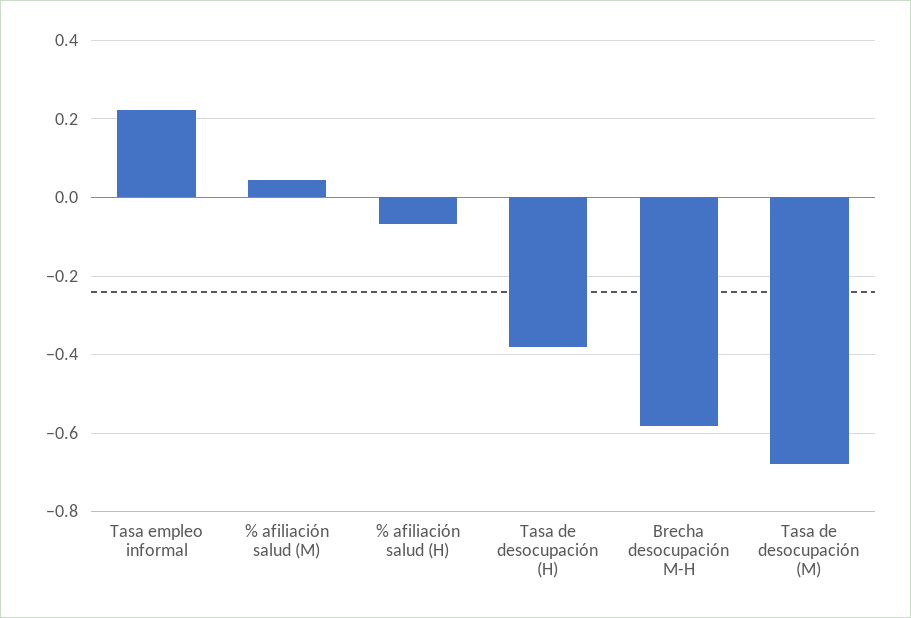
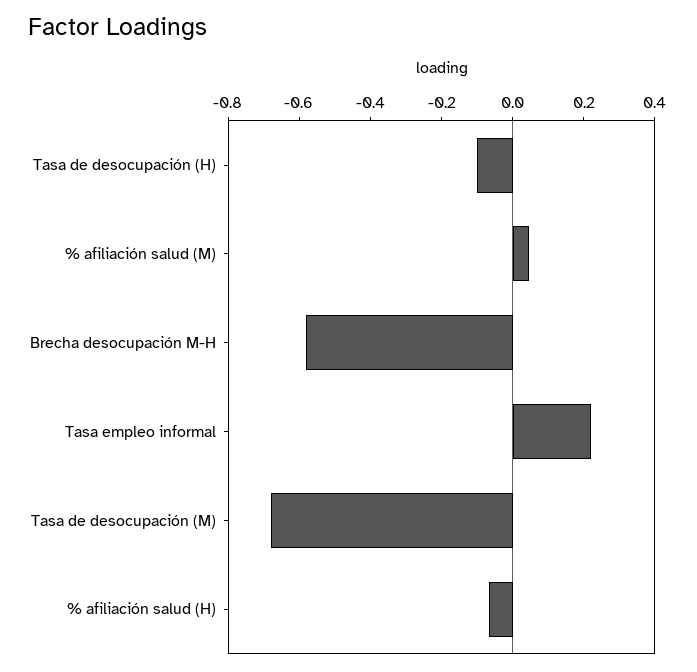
  {
    "Tasa empleo informal": 0.22,
    "% afiliación salud (M)": 0.04,
    "% afiliación salud (H)": -0.06,
-   "Tasa de desocupación (H)": -0.38,
+   "Tasa de desocupación (H)": -0.1,
    "Brecha desocupación M-H": -0.58,
    "Tasa de desocupación (M)": -0.68
  }

